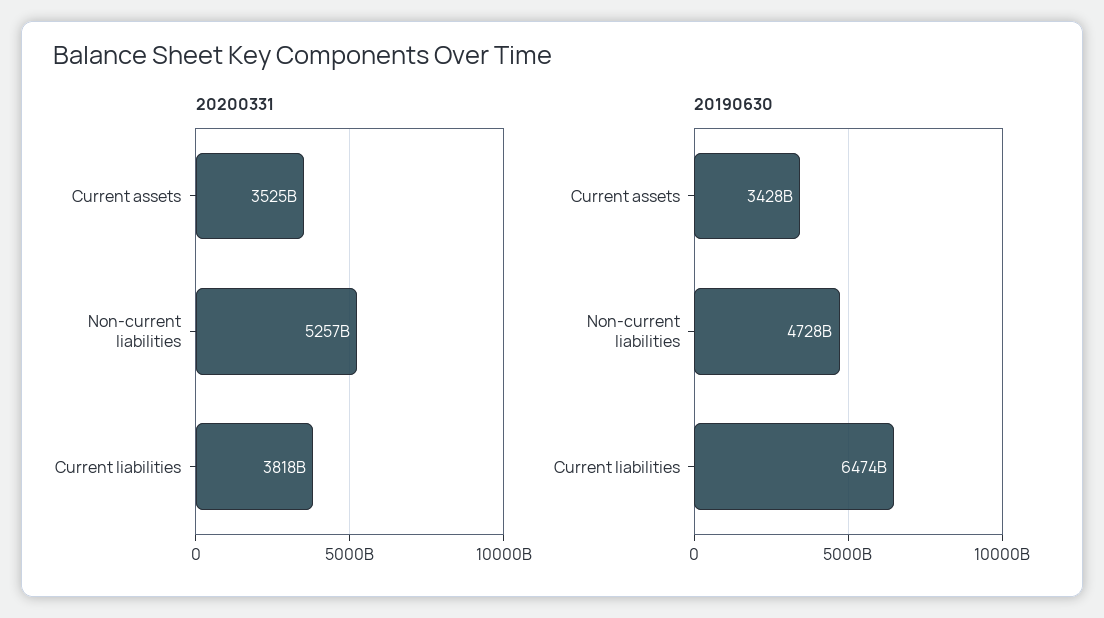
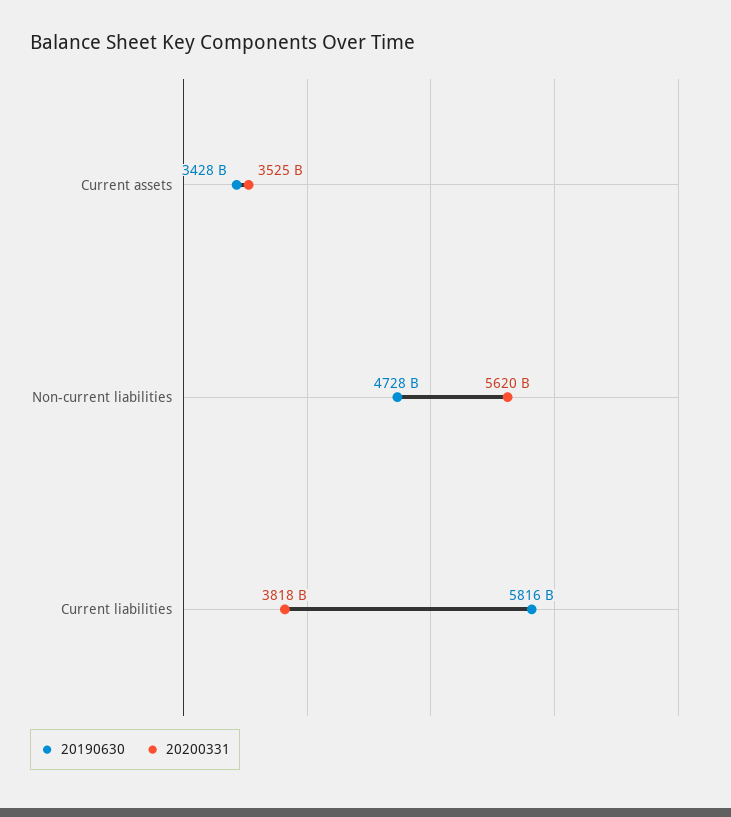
  {
    "20200331": {
      "Current assets": 3525000000000,
-     "Non-current liabilities": 5257000000000,
+     "Non-current liabilities": 5620000000000,
      "Current liabilities": 3818000000000
    },
    "20190630": {
      "Current assets": 3428000000000,
      "Non-current liabilities": 4728000000000,
-     "Current liabilities": 6474000000000
+     "Current liabilities": 5816000000000
    }
  }

